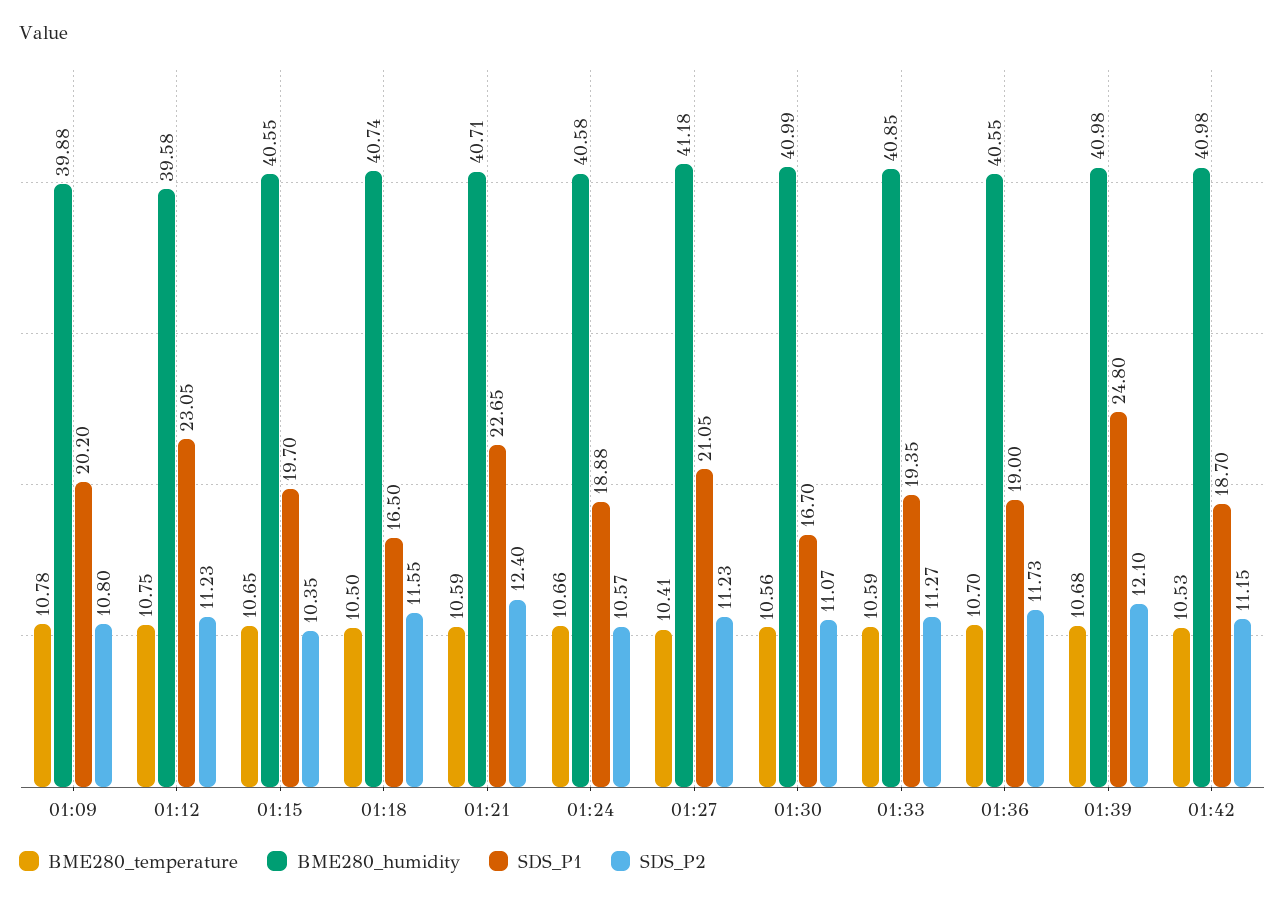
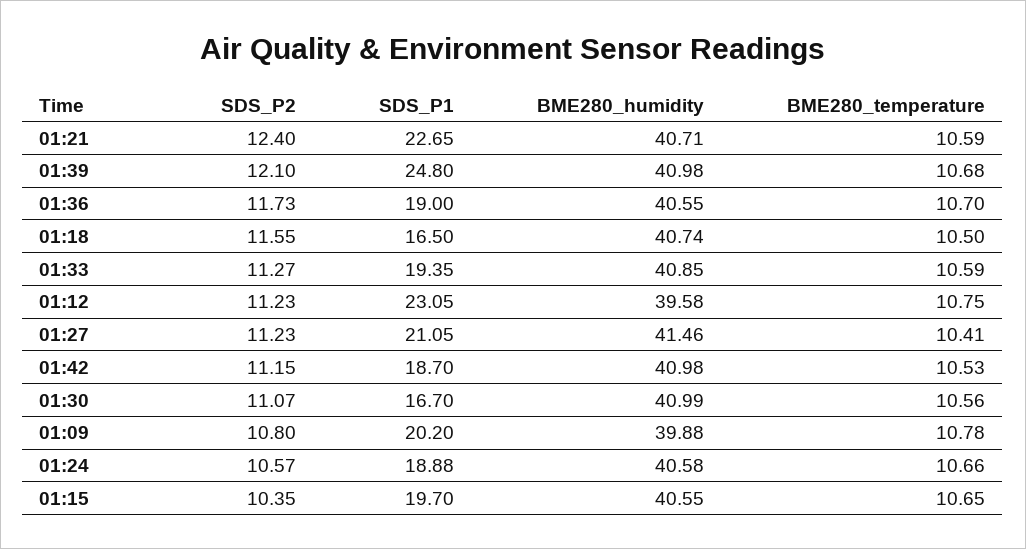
  {
    "BME280_temperature": {
      "01:09": 10.78,
      "01:12": 10.75,
      "01:15": 10.65,
      "01:18": 10.5,
      "01:21": 10.59,
      "01:24": 10.66,
      "01:27": 10.41,
      "01:30": 10.56,
      "01:33": 10.59,
      "01:36": 10.7,
      "01:39": 10.68,
      "01:42": 10.53
    },
    "BME280_humidity": {
      "01:09": 39.88,
      "01:12": 39.58,
      "01:15": 40.55,
      "01:18": 40.74,
      "01:21": 40.71,
      "01:24": 40.58,
-     "01:27": 41.18,
+     "01:27": 41.46,
      "01:30": 40.99,
      "01:33": 40.85,
      "01:36": 40.55,
      "01:39": 40.98,
      "01:42": 40.98
    },
    "SDS_P1": {
      "01:09": 20.2,
      "01:12": 23.05,
      "01:15": 19.7,
      "01:18": 16.5,
      "01:21": 22.65,
      "01:24": 18.88,
      "01:27": 21.05,
      "01:30": 16.7,
      "01:33": 19.35,
      "01:36": 19,
      "01:39": 24.8,
      "01:42": 18.7
    },
    "SDS_P2": {
      "01:09": 10.8,
      "01:12": 11.23,
      "01:15": 10.35,
      "01:18": 11.55,
      "01:21": 12.4,
      "01:24": 10.57,
      "01:27": 11.23,
      "01:30": 11.07,
      "01:33": 11.27,
      "01:36": 11.73,
      "01:39": 12.1,
      "01:42": 11.15
    }
  }

